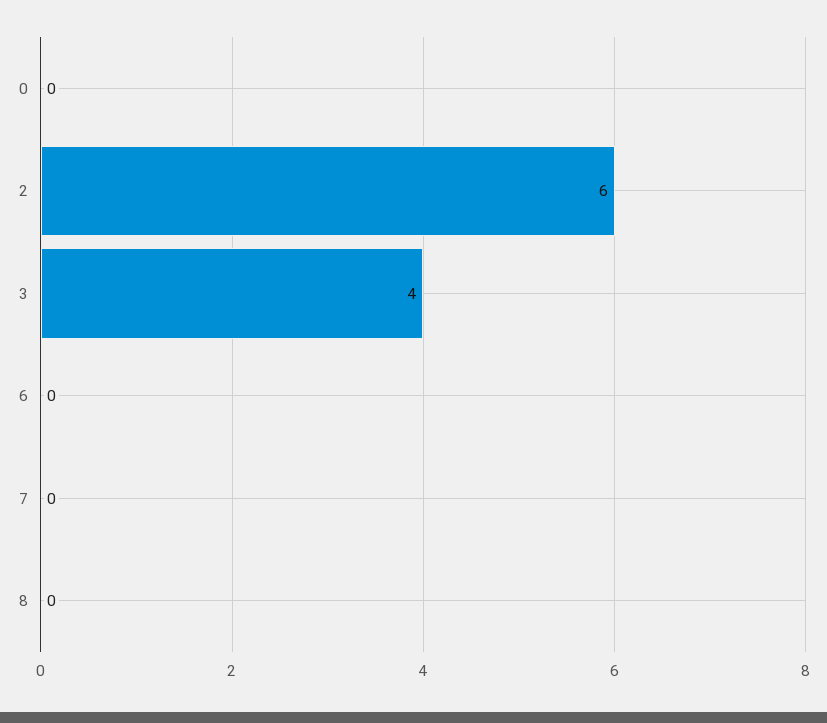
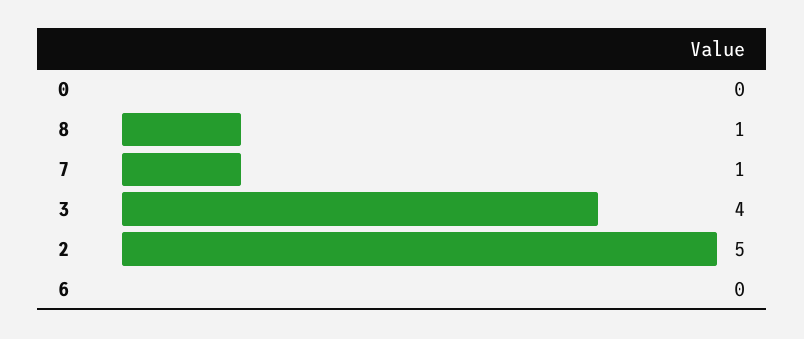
  {
    "0": 0,
-   "2": 6,
+   "2": 5,
    "3": 4,
    "6": 0,
-   "7": 0,
+   "7": 1,
-   "8": 0
+   "8": 1
  }

